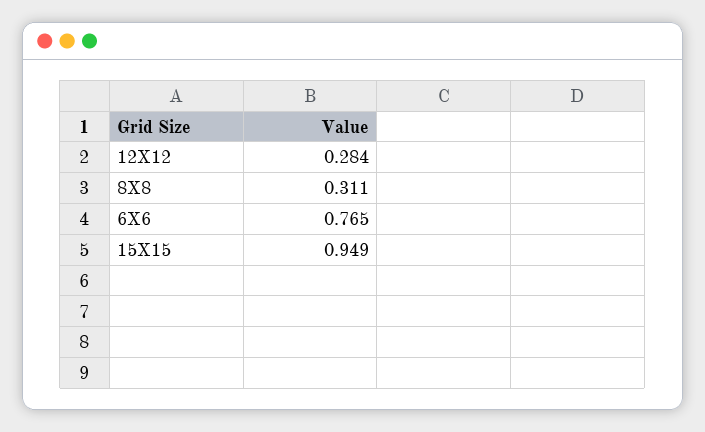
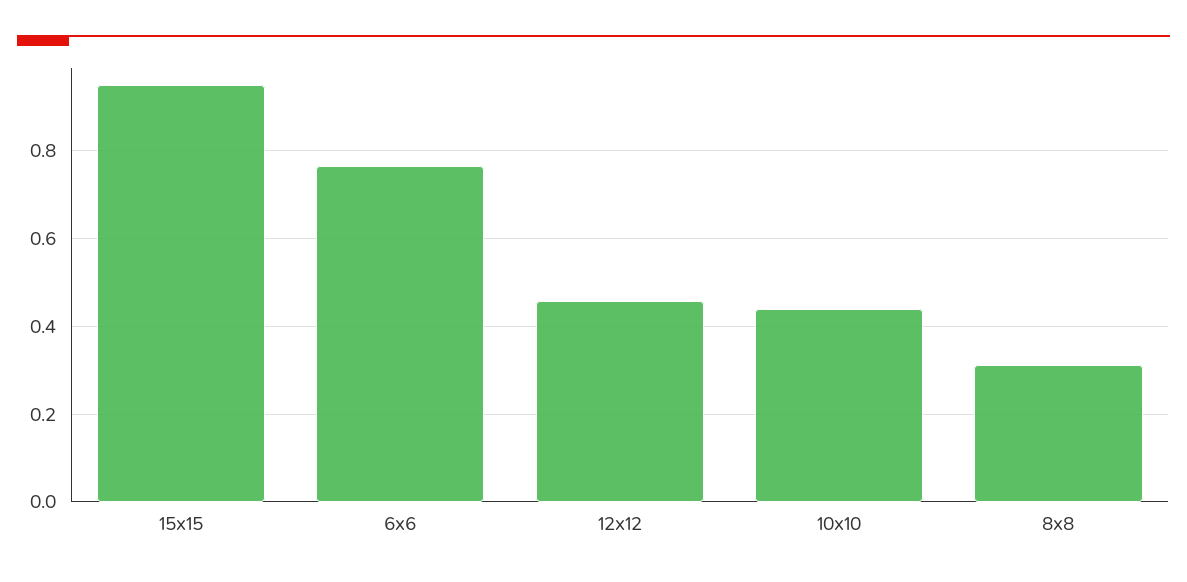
  {
-   "12X12": 0.284,
+   "12X12": 0.46,
    "8X8": 0.311,
    "6X6": 0.765,
-   "15X15": 0.949
+   "15X15": 0.949,
+   "10x10": 0.44
  }

